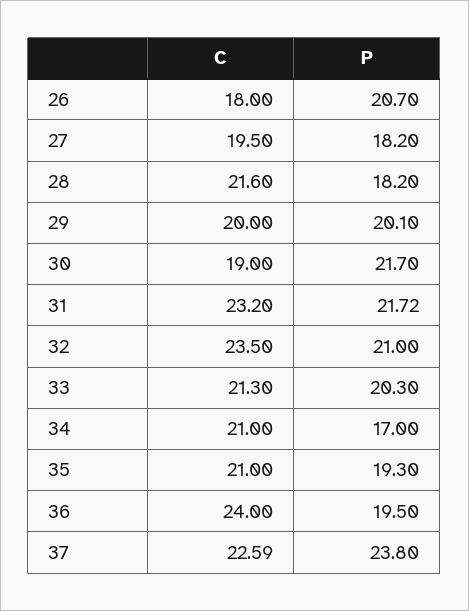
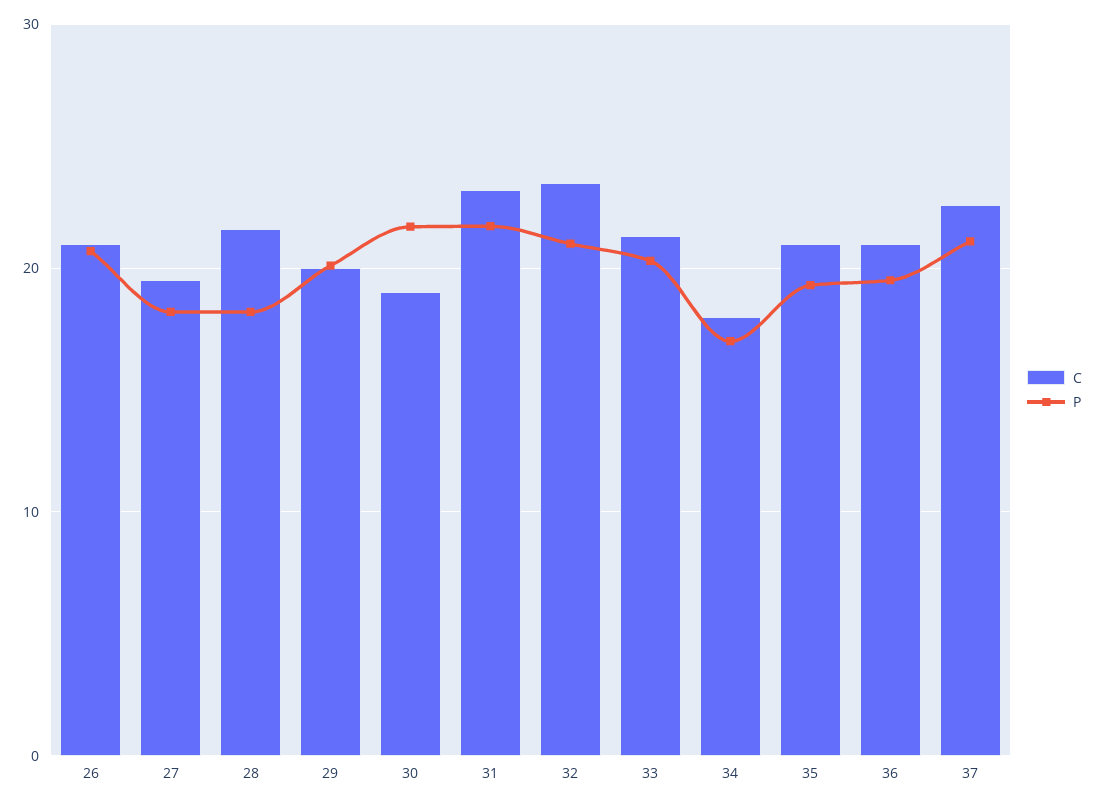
  {
    "C": {
-     "26": 18,
+     "26": 21,
      "27": 19.5,
      "28": 21.6,
      "29": 20,
      "30": 19,
      "31": 23.2,
      "32": 23.5,
      "33": 21.3,
-     "34": 21,
+     "34": 18,
      "35": 21,
-     "36": 24,
+     "36": 21,
      "37": 22.59
    },
    "P": {
      "26": 20.7,
      "27": 18.2,
      "28": 18.2,
      "29": 20.1,
      "30": 21.7,
      "31": 21.72,
      "32": 21,
      "33": 20.3,
      "34": 17,
      "35": 19.3,
      "36": 19.5,
-     "37": 23.8
+     "37": 21
    }
  }

